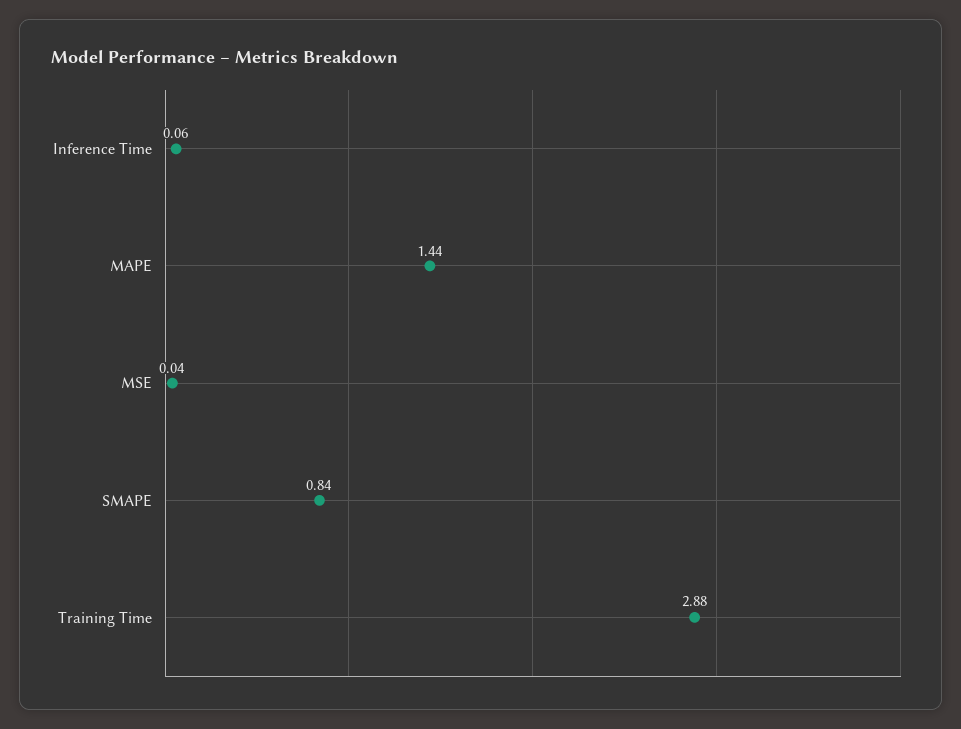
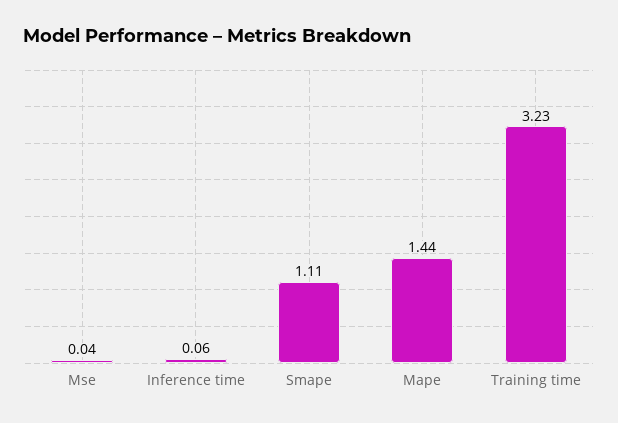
  {
    "Inference Time": 0.06,
    "MAPE": 1.44,
    "MSE": 0.04,
-   "SMAPE": 0.84,
+   "SMAPE": 1.11,
-   "Training Time": 2.88
+   "Training Time": 3.23
  }

